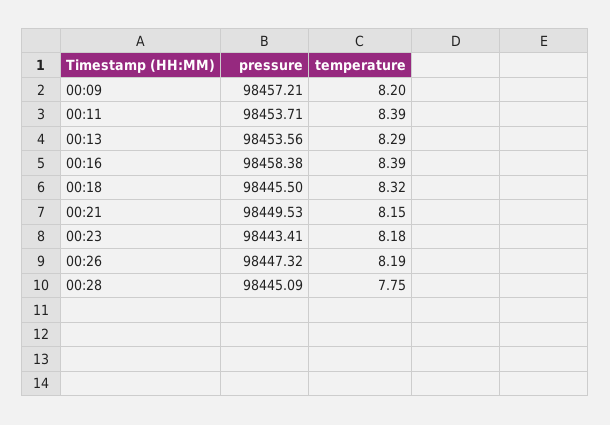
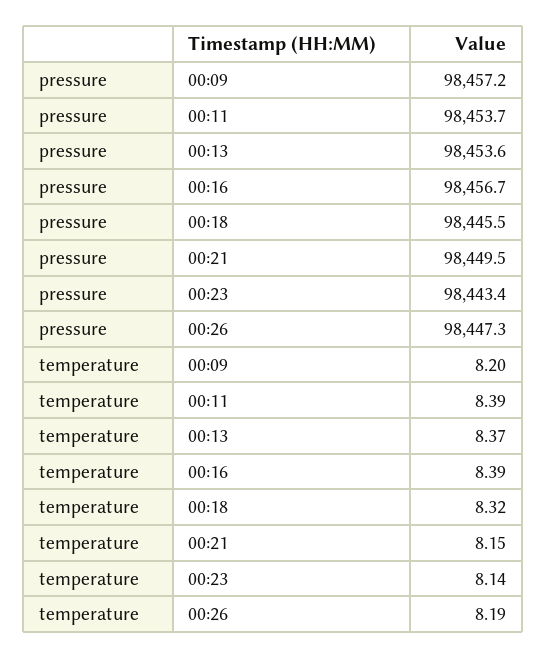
  {
    "pressure": {
      "00:09": 98457.21,
      "00:11": 98453.71,
      "00:13": 98453.56,
-     "00:16": 98458.38,
+     "00:16": 98456.7,
      "00:18": 98445.5,
      "00:21": 98449.53,
      "00:23": 98443.41,
-     "00:26": 98447.32,
+     "00:26": 98447.32
-     "00:28": 98445.09
    },
    "temperature": {
      "00:09": 8.2,
      "00:11": 8.39,
-     "00:13": 8.29,
+     "00:13": 8.37,
      "00:16": 8.39,
      "00:18": 8.32,
      "00:21": 8.15,
-     "00:23": 8.18,
+     "00:23": 8.14,
-     "00:26": 8.19,
+     "00:26": 8.19
-     "00:28": 7.75
    }
  }

